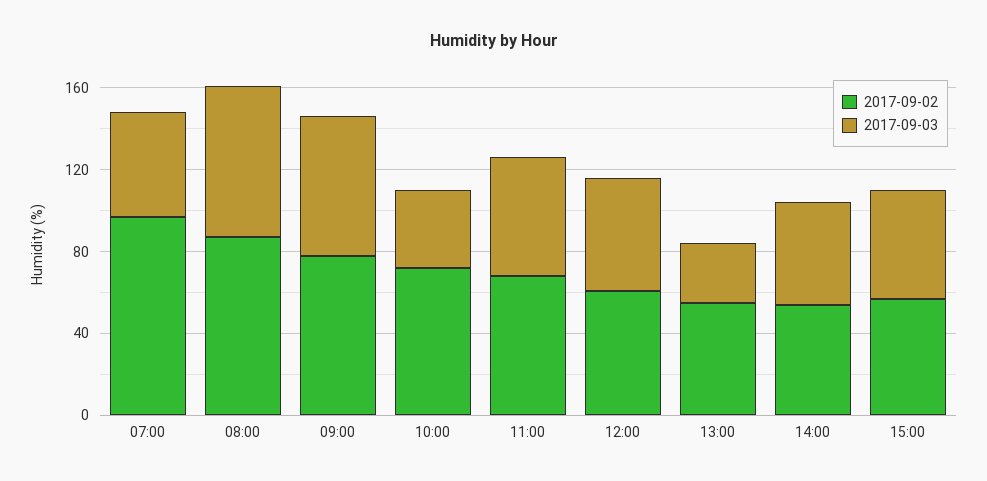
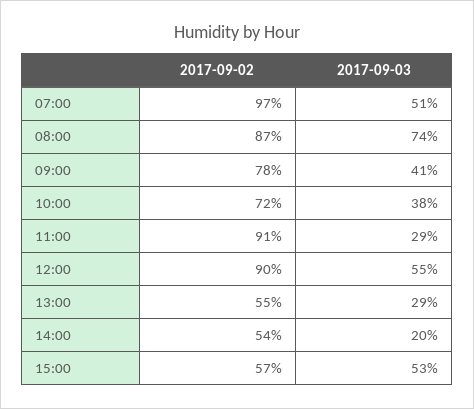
  {
    "2017-09-02": {
      "07:00": 97,
      "08:00": 87,
      "09:00": 78,
      "10:00": 72,
-     "11:00": 70,
+     "11:00": 91,
-     "12:00": 60,
+     "12:00": 90,
      "13:00": 55,
      "14:00": 54,
      "15:00": 57
    },
    "2017-09-03": {
      "07:00": 51,
      "08:00": 74,
-     "09:00": 70,
+     "09:00": 41,
      "10:00": 38,
-     "11:00": 60,
+     "11:00": 29,
      "12:00": 55,
      "13:00": 29,
-     "14:00": 50,
+     "14:00": 20,
      "15:00": 53
    }
  }

